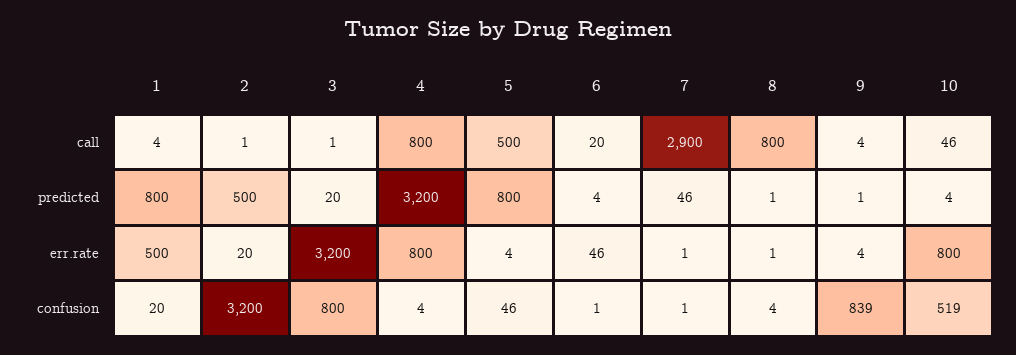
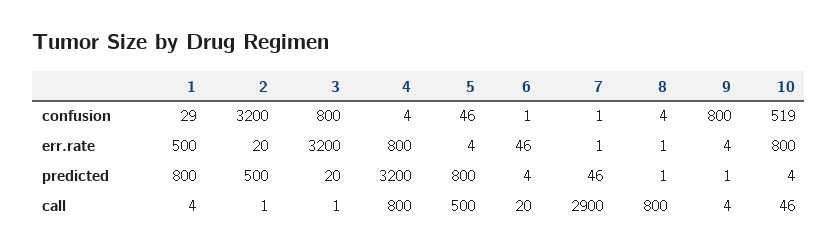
  {
    "1": {
      "call": 4,
      "predicted": 800,
      "err.rate": 500,
-     "confusion": 20
+     "confusion": 29
    },
    "2": {
      "call": 1,
      "predicted": 500,
      "err.rate": 20,
      "confusion": 3200
    },
    "3": {
      "call": 1,
      "predicted": 20,
      "err.rate": 3200,
      "confusion": 800
    },
    "4": {
      "call": 800,
      "predicted": 3200,
      "err.rate": 800,
      "confusion": 4
    },
    "5": {
      "call": 500,
      "predicted": 800,
      "err.rate": 4,
      "confusion": 46
    },
    "6": {
      "call": 20,
      "predicted": 4,
      "err.rate": 46,
      "confusion": 1
    },
    "7": {
      "call": 2900,
      "predicted": 46,
      "err.rate": 1,
      "confusion": 1
    },
    "8": {
      "call": 800,
      "predicted": 1,
      "err.rate": 1,
      "confusion": 4
    },
    "9": {
      "call": 4,
      "predicted": 1,
      "err.rate": 4,
-     "confusion": 839
+     "confusion": 800
    },
    "10": {
      "call": 46,
      "predicted": 4,
      "err.rate": 800,
      "confusion": 519
    }
  }

